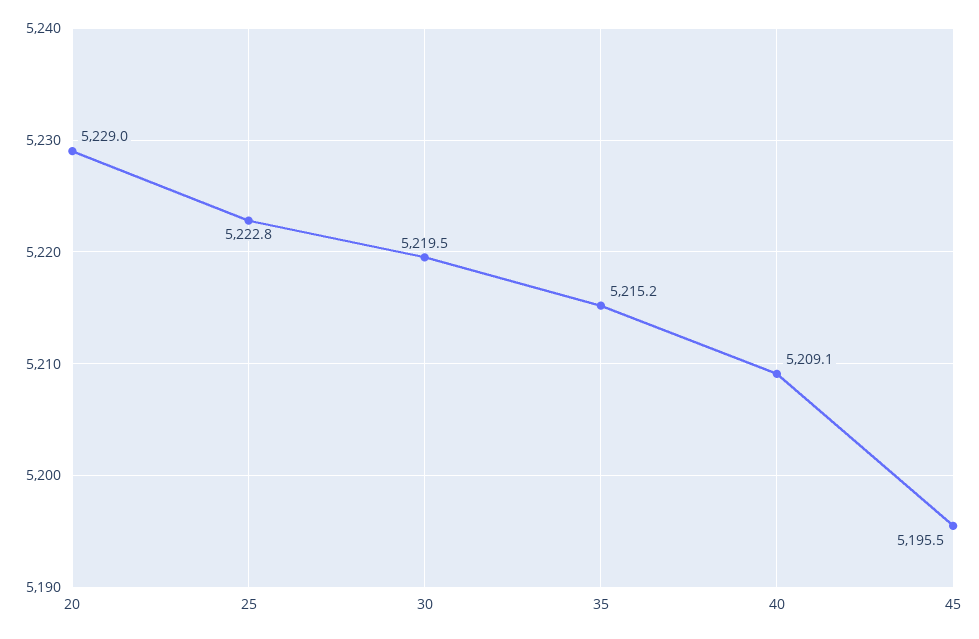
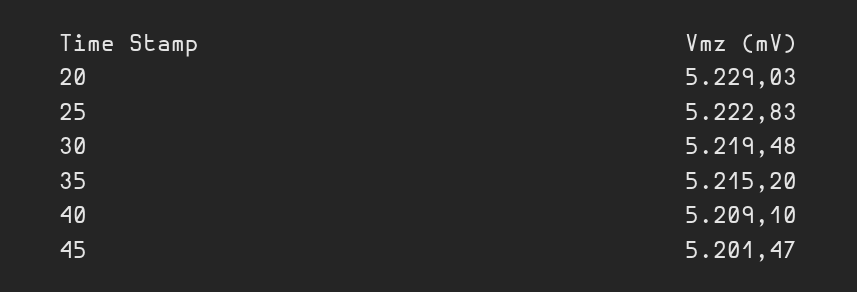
  {
    "20": 5229.03,
    "25": 5222.83,
    "30": 5219.48,
    "35": 5215.2,
    "40": 5209.1,
-   "45": 5195.5
+   "45": 5201.47
  }

